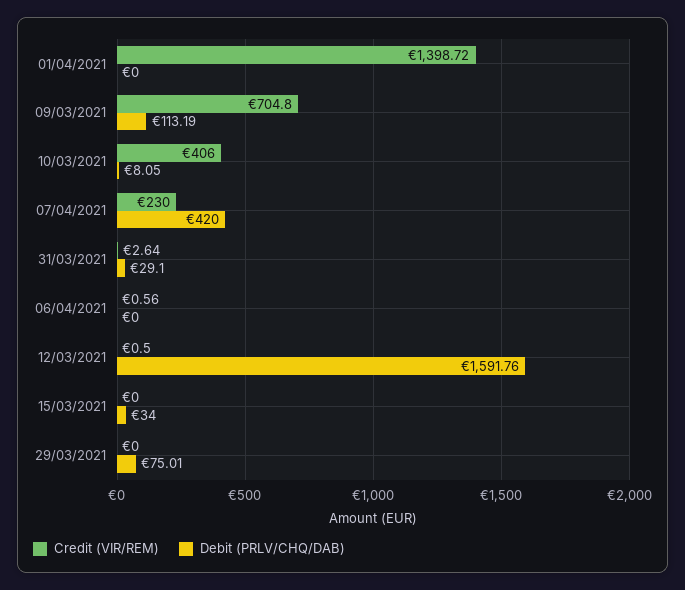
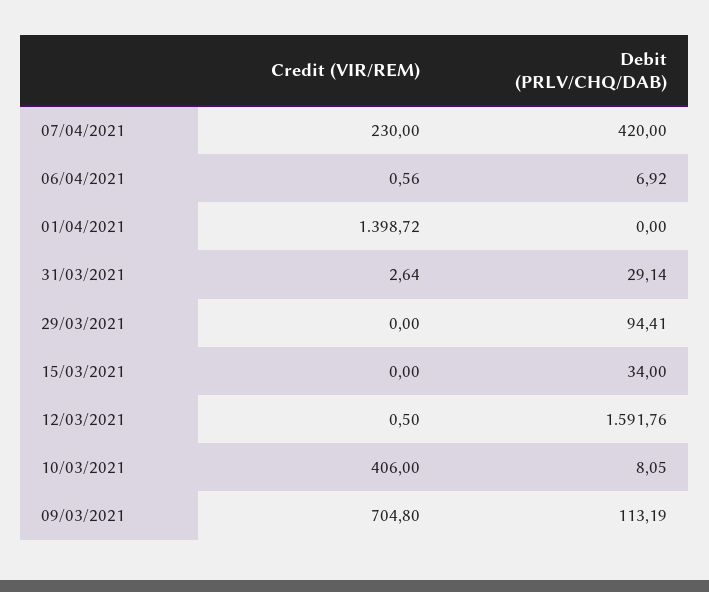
  {
    "Credit (VIR/REM)": {
      "01/04/2021": 1398.72,
      "09/03/2021": 704.8,
      "10/03/2021": 406,
      "07/04/2021": 230,
      "31/03/2021": 2.64,
      "06/04/2021": 0.56,
      "12/03/2021": 0.5,
      "15/03/2021": 0,
      "29/03/2021": 0
    },
    "Debit (PRLV/CHQ/DAB)": {
      "01/04/2021": 0,
      "09/03/2021": 113.19,
      "10/03/2021": 8.05,
      "07/04/2021": 420,
-     "31/03/2021": 29.1,
+     "31/03/2021": 29.14,
-     "06/04/2021": 0,
+     "06/04/2021": 6.92,
      "12/03/2021": 1591.76,
      "15/03/2021": 34,
-     "29/03/2021": 75.01
+     "29/03/2021": 94.41
    }
  }

